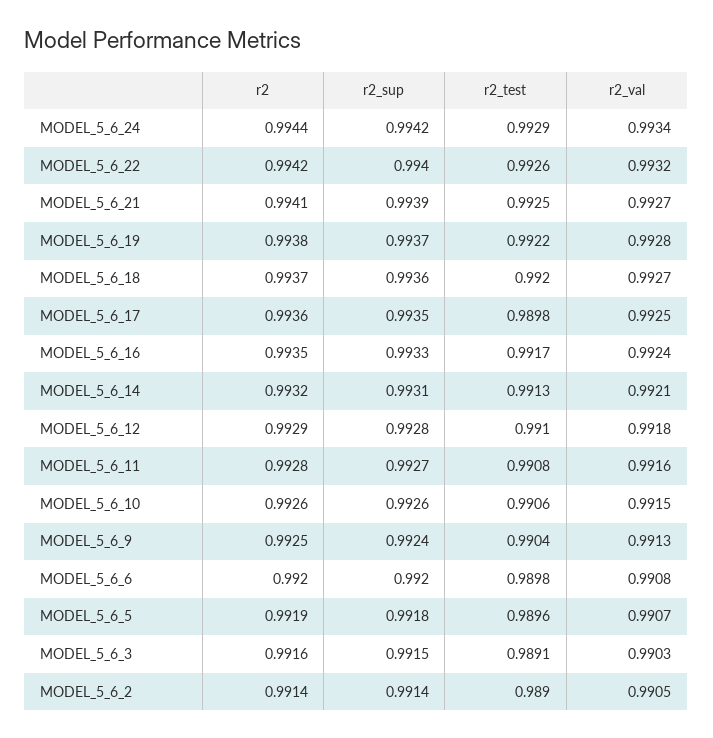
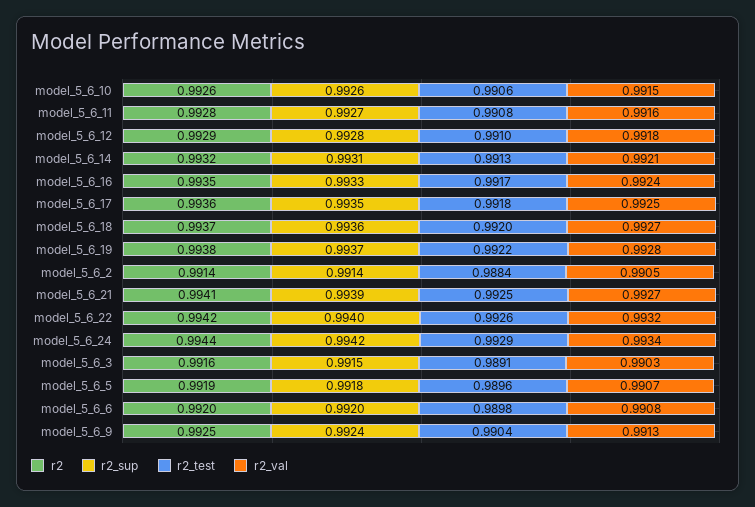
  {
    "r2": {
      "MODEL_5_6_24": 0.9944,
      "MODEL_5_6_22": 0.9942,
      "MODEL_5_6_21": 0.9941,
      "MODEL_5_6_19": 0.9938,
      "MODEL_5_6_18": 0.9937,
      "MODEL_5_6_17": 0.9936,
      "MODEL_5_6_16": 0.9935,
      "MODEL_5_6_14": 0.9932,
      "MODEL_5_6_12": 0.9929,
      "MODEL_5_6_11": 0.9928,
      "MODEL_5_6_10": 0.9926,
      "MODEL_5_6_9": 0.9925,
      "MODEL_5_6_6": 0.992,
      "MODEL_5_6_5": 0.9919,
      "MODEL_5_6_3": 0.9916,
      "MODEL_5_6_2": 0.9914
    },
    "r2_sup": {
      "MODEL_5_6_24": 0.9942,
      "MODEL_5_6_22": 0.994,
      "MODEL_5_6_21": 0.9939,
      "MODEL_5_6_19": 0.9937,
      "MODEL_5_6_18": 0.9936,
      "MODEL_5_6_17": 0.9935,
      "MODEL_5_6_16": 0.9933,
      "MODEL_5_6_14": 0.9931,
      "MODEL_5_6_12": 0.9928,
      "MODEL_5_6_11": 0.9927,
      "MODEL_5_6_10": 0.9926,
      "MODEL_5_6_9": 0.9924,
      "MODEL_5_6_6": 0.992,
      "MODEL_5_6_5": 0.9918,
      "MODEL_5_6_3": 0.9915,
      "MODEL_5_6_2": 0.9914
    },
    "r2_test": {
      "MODEL_5_6_24": 0.9929,
      "MODEL_5_6_22": 0.9926,
      "MODEL_5_6_21": 0.9925,
      "MODEL_5_6_19": 0.9922,
      "MODEL_5_6_18": 0.992,
-     "MODEL_5_6_17": 0.9898,
+     "MODEL_5_6_17": 0.9918,
      "MODEL_5_6_16": 0.9917,
      "MODEL_5_6_14": 0.9913,
      "MODEL_5_6_12": 0.991,
      "MODEL_5_6_11": 0.9908,
      "MODEL_5_6_10": 0.9906,
      "MODEL_5_6_9": 0.9904,
      "MODEL_5_6_6": 0.9898,
      "MODEL_5_6_5": 0.9896,
      "MODEL_5_6_3": 0.9891,
-     "MODEL_5_6_2": 0.989
+     "MODEL_5_6_2": 0.9884
    },
    "r2_val": {
      "MODEL_5_6_24": 0.9934,
      "MODEL_5_6_22": 0.9932,
      "MODEL_5_6_21": 0.9927,
      "MODEL_5_6_19": 0.9928,
      "MODEL_5_6_18": 0.9927,
      "MODEL_5_6_17": 0.9925,
      "MODEL_5_6_16": 0.9924,
      "MODEL_5_6_14": 0.9921,
      "MODEL_5_6_12": 0.9918,
      "MODEL_5_6_11": 0.9916,
      "MODEL_5_6_10": 0.9915,
      "MODEL_5_6_9": 0.9913,
      "MODEL_5_6_6": 0.9908,
      "MODEL_5_6_5": 0.9907,
      "MODEL_5_6_3": 0.9903,
      "MODEL_5_6_2": 0.9905
    }
  }

